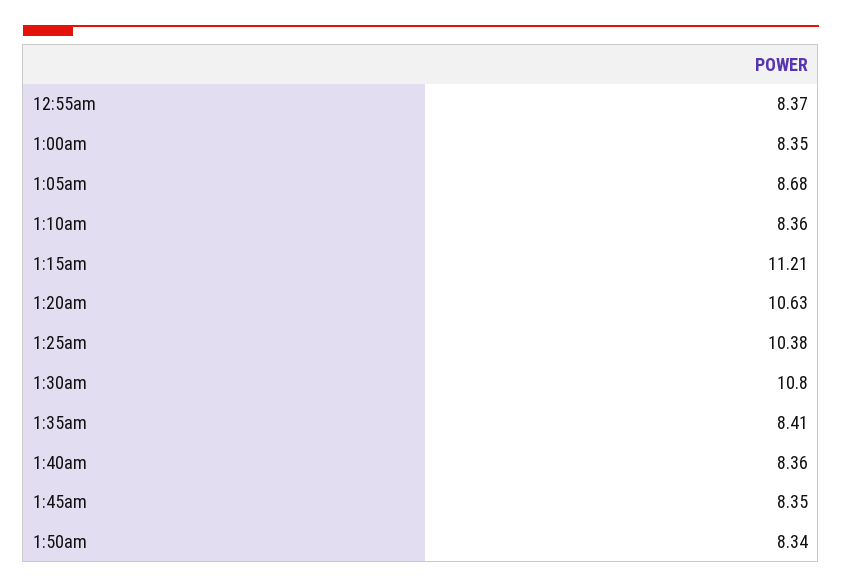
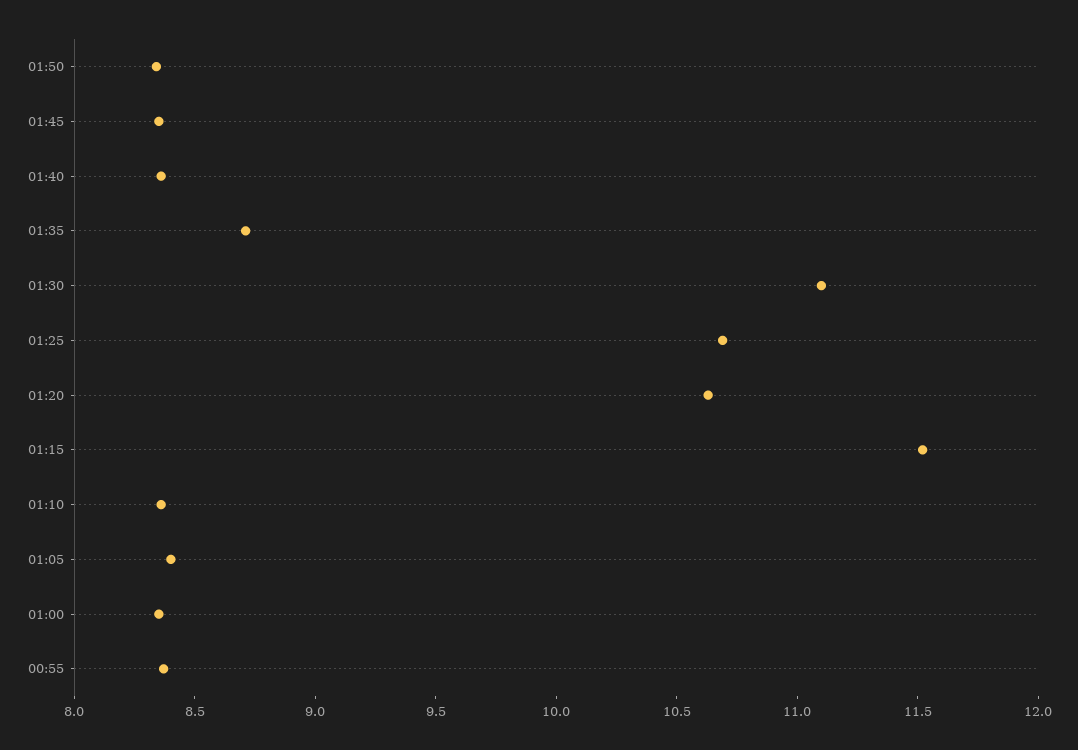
  {
    "12:55am": 8.37,
    "1:00am": 8.35,
-   "1:05am": 8.68,
+   "1:05am": 8.4,
    "1:10am": 8.36,
-   "1:15am": 11.21,
+   "1:15am": 11.5,
    "1:20am": 10.63,
-   "1:25am": 10.38,
+   "1:25am": 10.7,
-   "1:30am": 10.8,
+   "1:30am": 11.1,
-   "1:35am": 8.41,
+   "1:35am": 8.7,
    "1:40am": 8.36,
    "1:45am": 8.35,
    "1:50am": 8.34
  }

